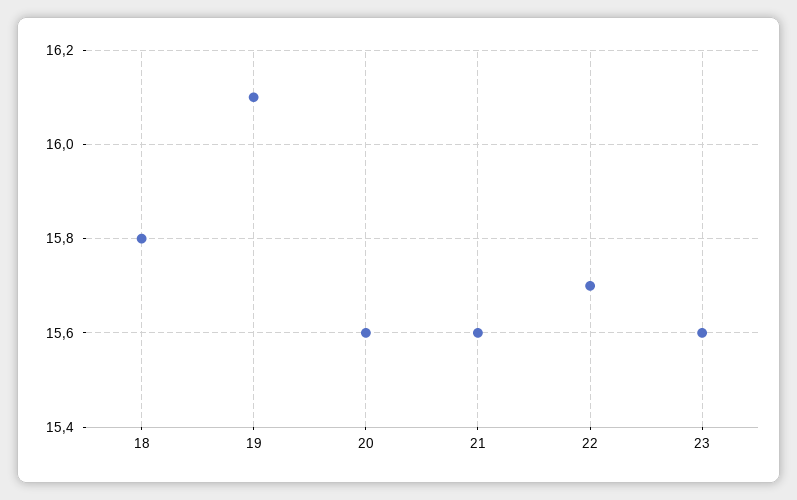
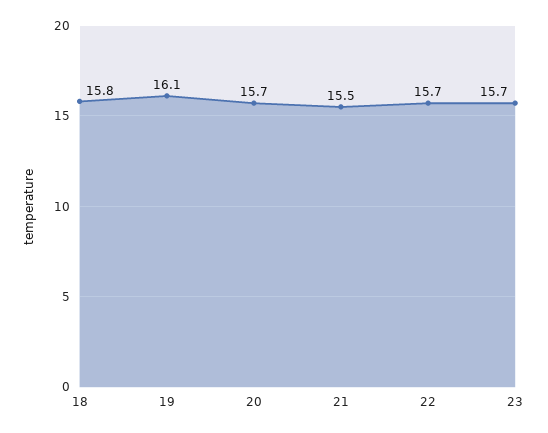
  {
    "18": 15.8,
    "19": 16.1,
-   "20": 15.6,
+   "20": 15.7,
-   "21": 15.6,
+   "21": 15.5,
    "22": 15.7,
-   "23": 15.6
+   "23": 15.7
  }

